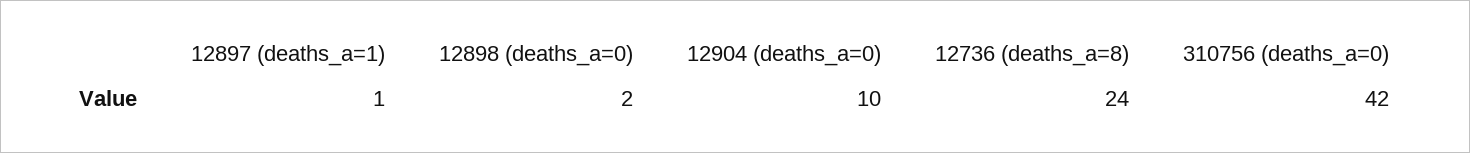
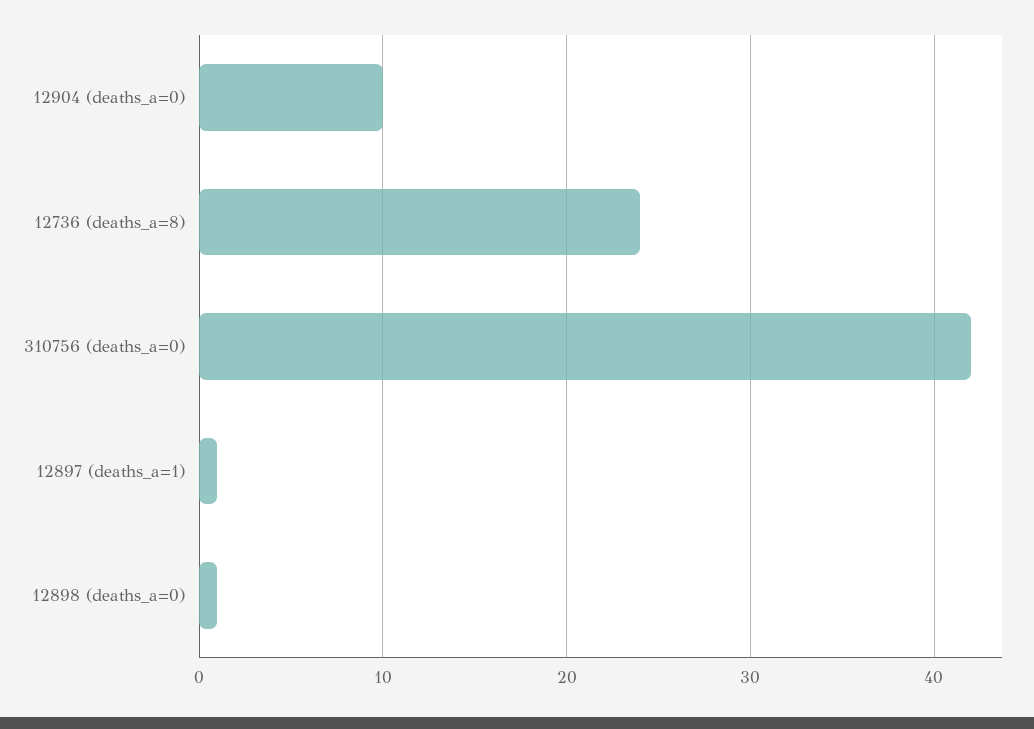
  {
    "12897 (deaths_a=1)": 1,
-   "12898 (deaths_a=0)": 2,
+   "12898 (deaths_a=0)": 1,
    "12904 (deaths_a=0)": 10,
    "12736 (deaths_a=8)": 24,
    "310756 (deaths_a=0)": 42
  }

